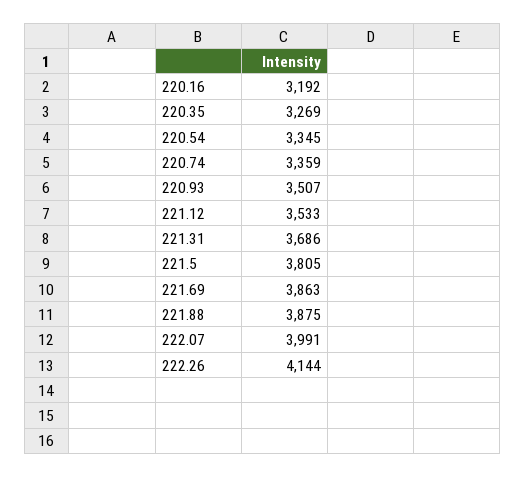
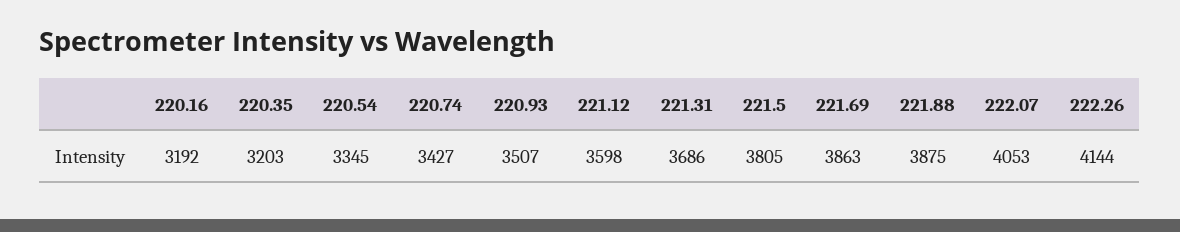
  {
    "220.16": 3192,
-   "220.35": 3269,
+   "220.35": 3203,
    "220.54": 3345,
-   "220.74": 3359,
+   "220.74": 3427,
    "220.93": 3507,
-   "221.12": 3533,
+   "221.12": 3598,
    "221.31": 3686,
    "221.5": 3805,
    "221.69": 3863,
    "221.88": 3875,
-   "222.07": 3991,
+   "222.07": 4053,
    "222.26": 4144
  }

